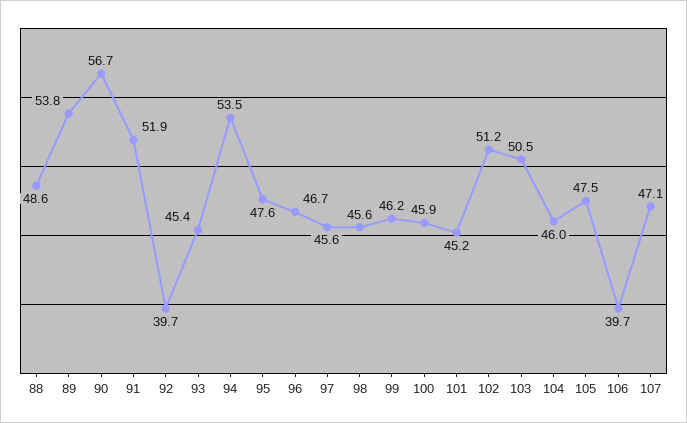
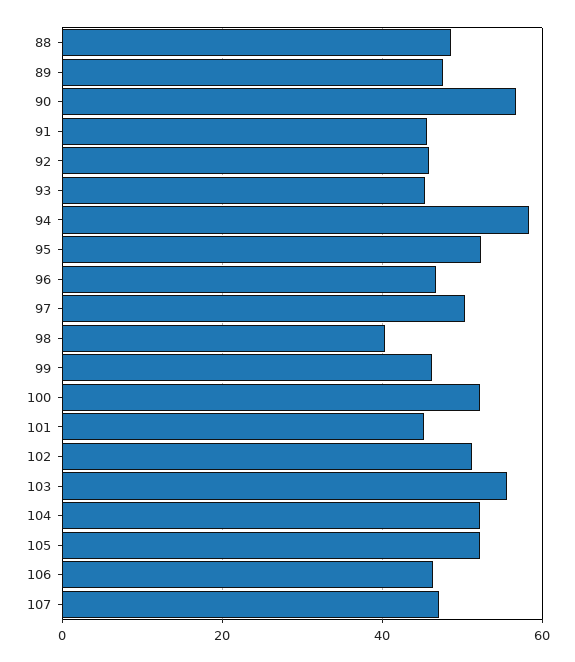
  {
    "88": 48.6,
-   "89": 53.8,
+   "89": 48,
    "90": 56.7,
-   "91": 51.9,
+   "91": 46,
-   "92": 39.7,
+   "92": 46,
    "93": 45.4,
-   "94": 53.5,
+   "94": 58,
-   "95": 47.6,
+   "95": 52,
    "96": 46.7,
-   "97": 45.6,
+   "97": 50,
-   "98": 45.6,
+   "98": 40,
    "99": 46.2,
-   "100": 45.9,
+   "100": 52,
    "101": 45.2,
    "102": 51.2,
-   "103": 50.5,
+   "103": 56,
-   "104": 46,
+   "104": 52,
-   "105": 47.5,
+   "105": 52,
-   "106": 39.7,
+   "106": 46,
    "107": 47.1
  }

